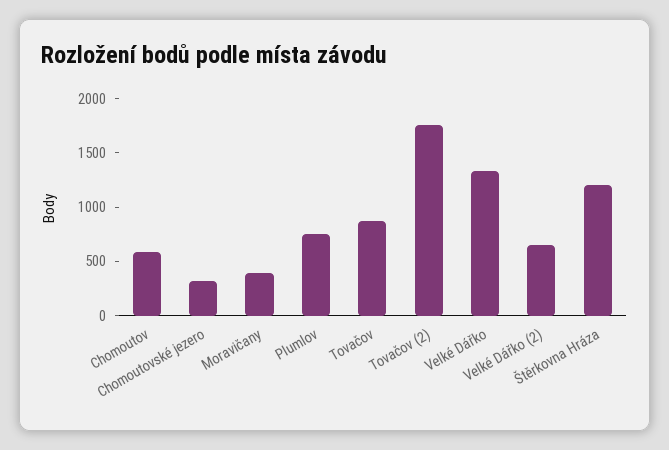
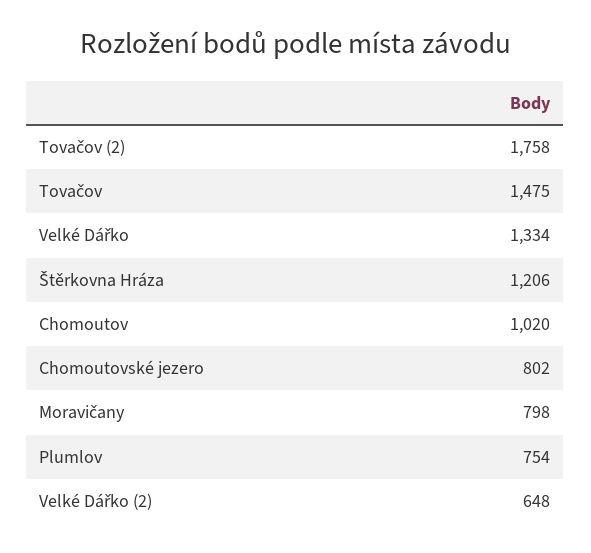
  {
-   "Chomoutov": 600,
+   "Chomoutov": 1020,
-   "Chomoutovské jezero": 300,
+   "Chomoutovské jezero": 802,
-   "Moravičany": 400,
+   "Moravičany": 798,
    "Plumlov": 754,
-   "Tovačov": 900,
+   "Tovačov": 1475,
    "Tovačov (2)": 1758,
    "Velké Dářko": 1334,
    "Velké Dářko (2)": 648,
    "Štěrkovna Hráza": 1206
  }

